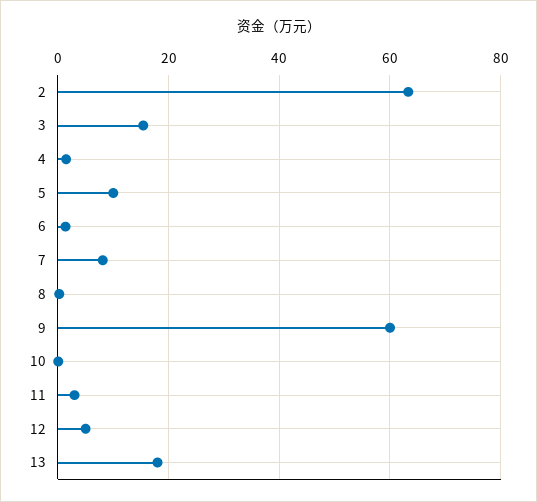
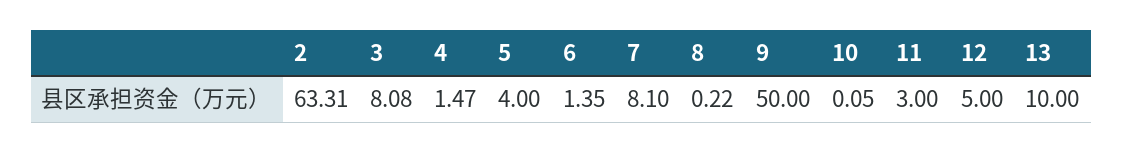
  {
    "2": 63.31,
-   "3": 16,
+   "3": 8.08,
    "4": 1.47,
-   "5": 10,
+   "5": 4,
    "6": 1.35,
    "7": 8.1,
    "8": 0.22,
-   "9": 60,
+   "9": 50,
    "10": 0.05,
    "11": 3,
    "12": 5,
-   "13": 18
+   "13": 10
  }

